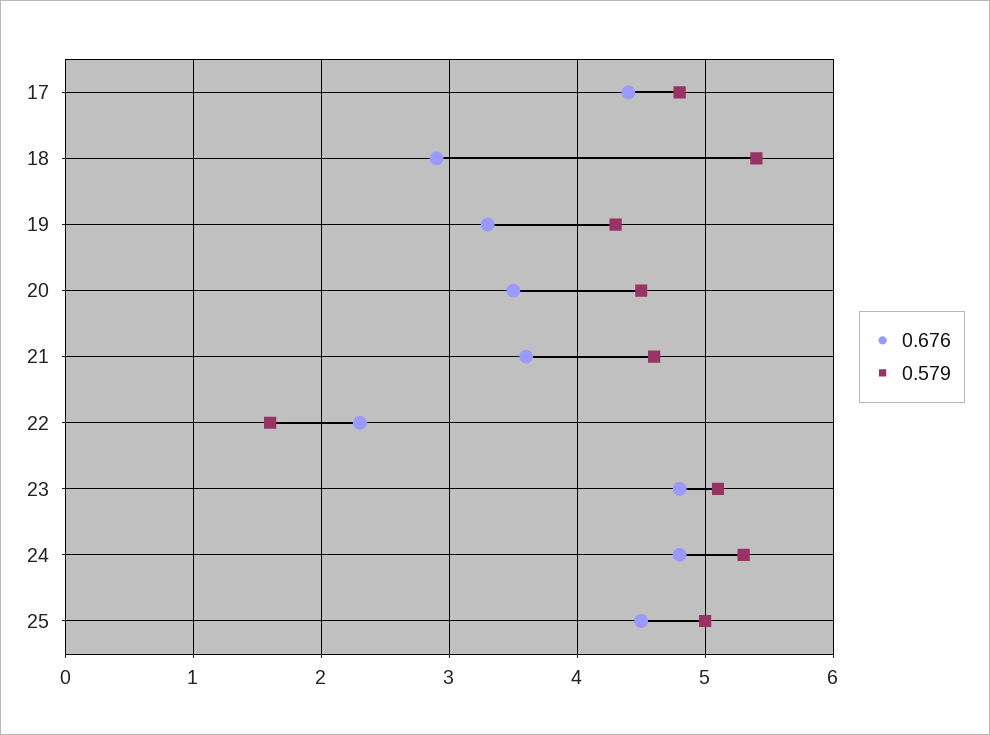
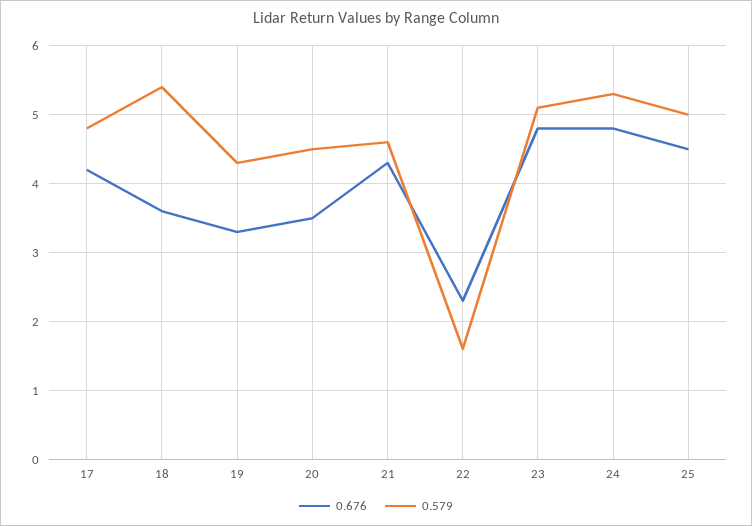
  {
    "0.676": {
-     "17": 4.4,
+     "17": 4.2,
-     "18": 2.9,
+     "18": 3.6,
      "19": 3.3,
      "20": 3.5,
-     "21": 3.6,
+     "21": 4.3,
      "22": 2.3,
      "23": 4.8,
      "24": 4.8,
      "25": 4.5
    },
    "0.579": {
      "17": 4.8,
      "18": 5.4,
      "19": 4.3,
      "20": 4.5,
      "21": 4.6,
      "22": 1.6,
      "23": 5.1,
      "24": 5.3,
      "25": 5
    }
  }

